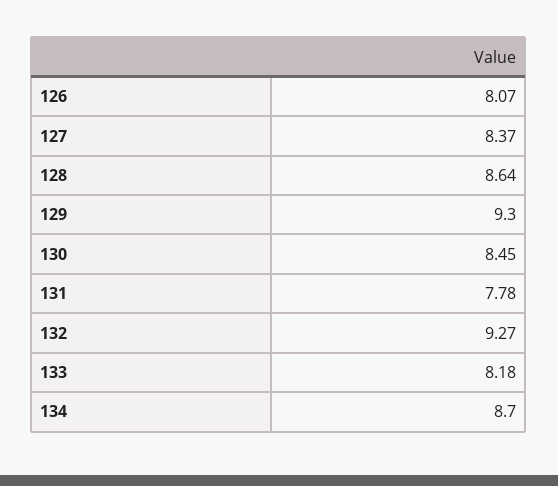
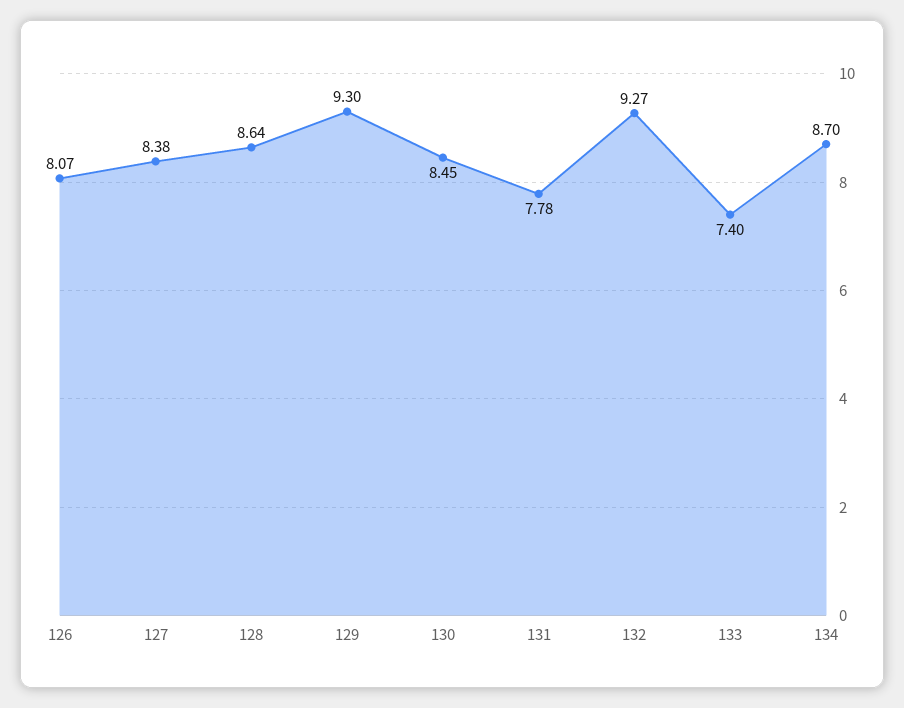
  {
    "126": 8.07,
-   "127": 8.37,
+   "127": 8.38,
    "128": 8.64,
    "129": 9.3,
    "130": 8.45,
    "131": 7.78,
    "132": 9.27,
-   "133": 8.18,
+   "133": 7.4,
    "134": 8.7
  }

